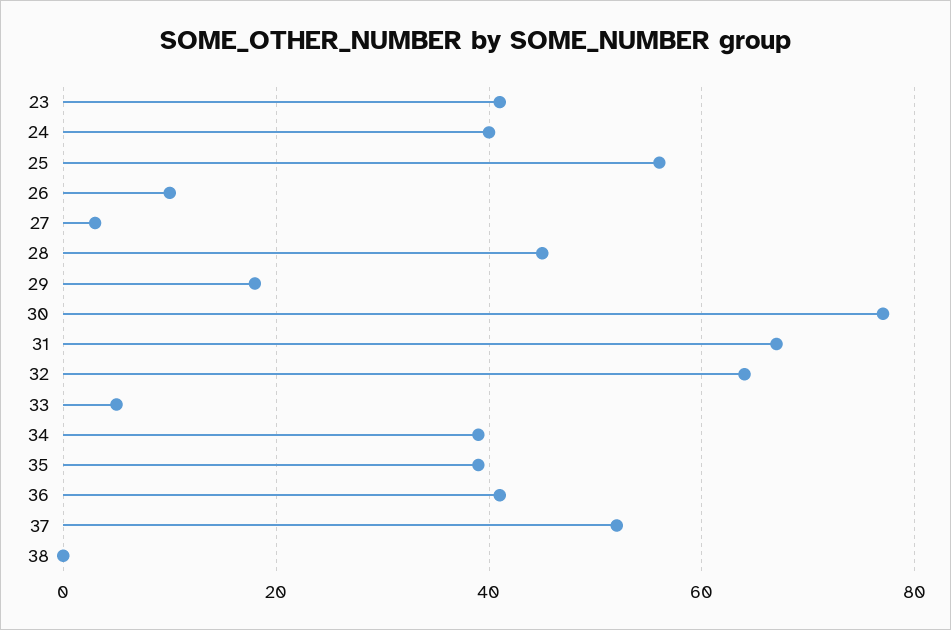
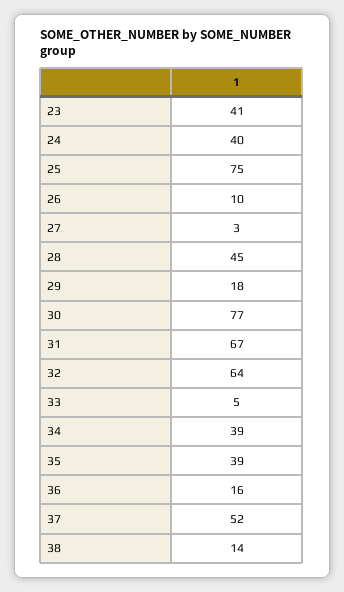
  {
    "23": 41,
    "24": 40,
-   "25": 55,
+   "25": 75,
    "26": 10,
    "27": 3,
    "28": 45,
    "29": 18,
    "30": 77,
    "31": 67,
    "32": 64,
    "33": 5,
    "34": 39,
    "35": 39,
-   "36": 40,
+   "36": 16,
    "37": 52,
-   "38": 0
+   "38": 14
  }

